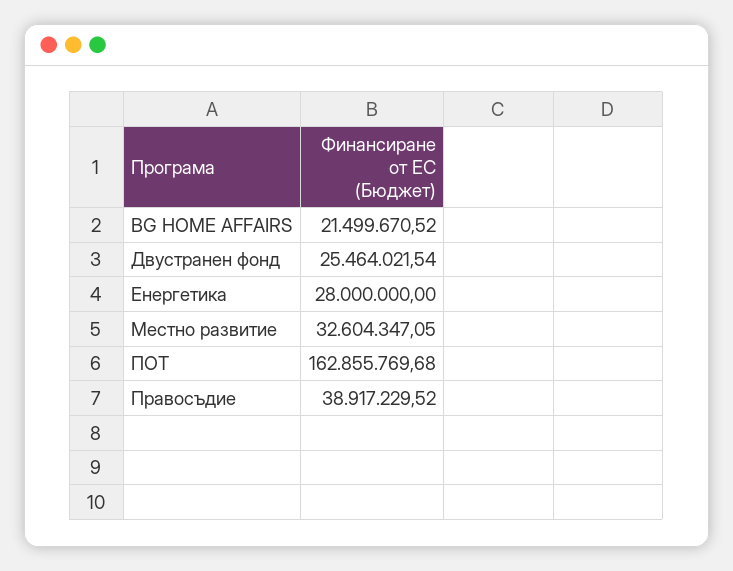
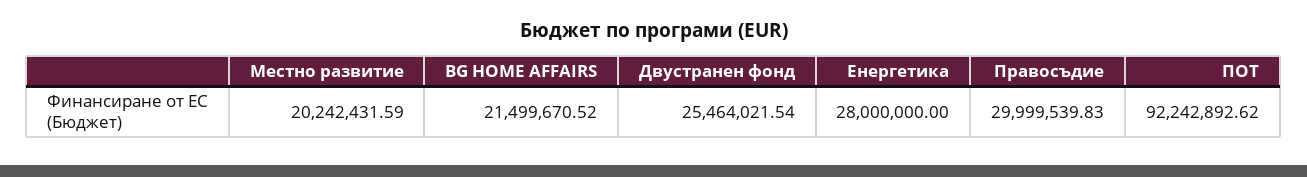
  {
    "BG HOME AFFAIRS": 21499670.52,
    "Двустранен фонд": 25464021.54,
    "Енергетика": 28000000,
-   "Местно развитие": 32604347.05,
+   "Местно развитие": 20242431.59,
-   "ПОТ": 162855769.68,
+   "ПОТ": 92242892.62,
-   "Правосъдие": 38917229.52
+   "Правосъдие": 29999539.83
  }

